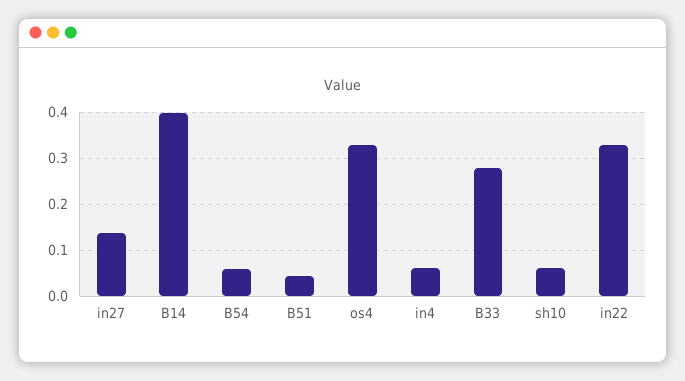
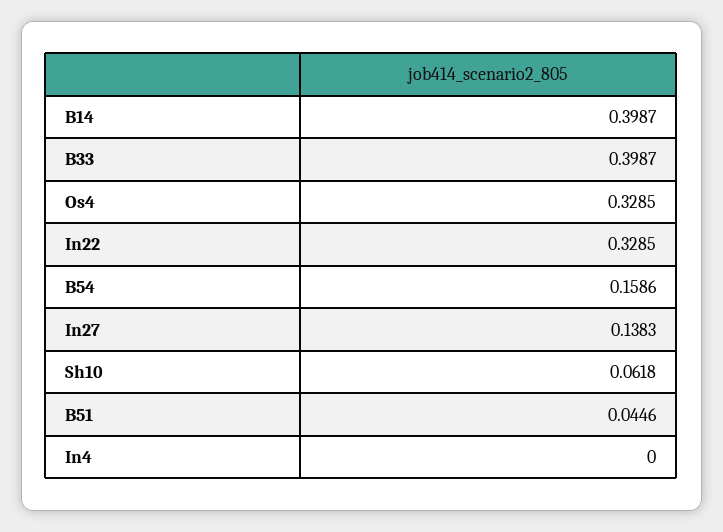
  {
    "in27": 0.1383,
    "B14": 0.3987,
-   "B54": 0.06,
+   "B54": 0.1586,
    "B51": 0.0446,
    "os4": 0.3285,
-   "in4": 0.06,
+   "in4": 0,
-   "B33": 0.28,
+   "B33": 0.3987,
    "sh10": 0.0618,
    "in22": 0.3285
  }

